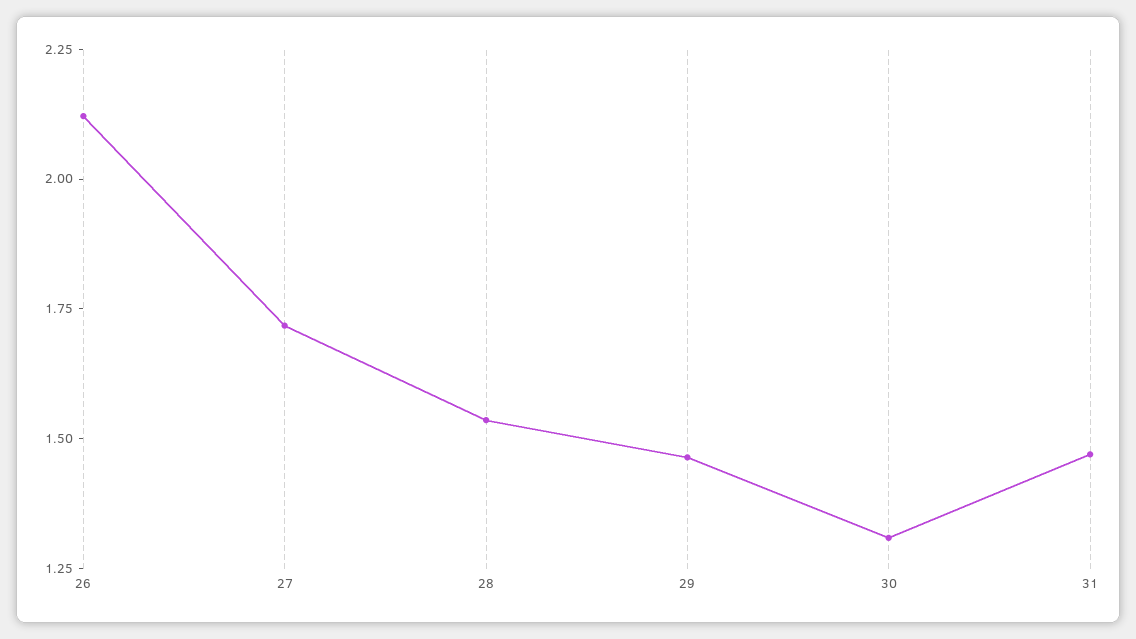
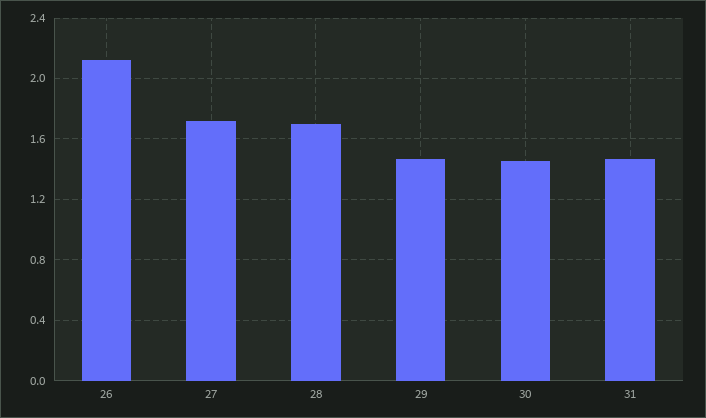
  {
    "26": 2.1,
    "27": 1.7,
-   "28": 1.55,
+   "28": 1.7,
    "29": 1.45,
-   "30": 1.3,
+   "30": 1.45,
    "31": 1.45
  }

